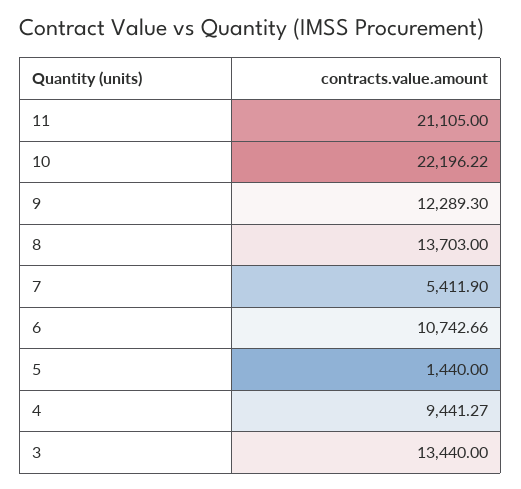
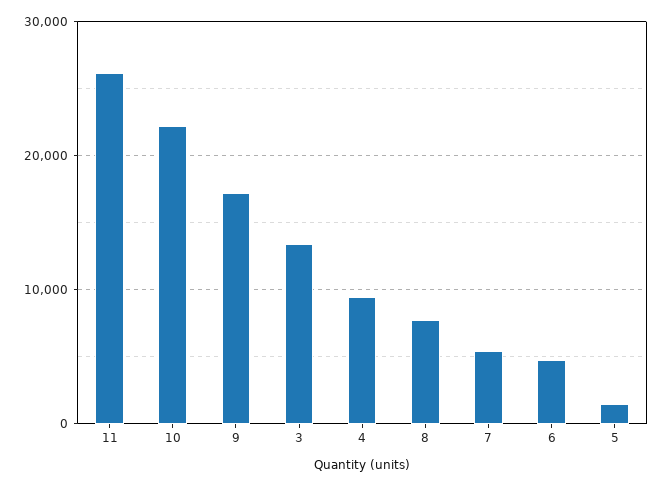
  {
-   "11": 21105,
+   "11": 26000,
    "10": 22196.22,
-   "9": 12289.3,
+   "9": 17000,
-   "8": 13703,
+   "8": 8000,
    "7": 5411.9,
-   "6": 10742.66,
+   "6": 5000,
    "5": 1440,
    "4": 9441.27,
    "3": 13440
  }

